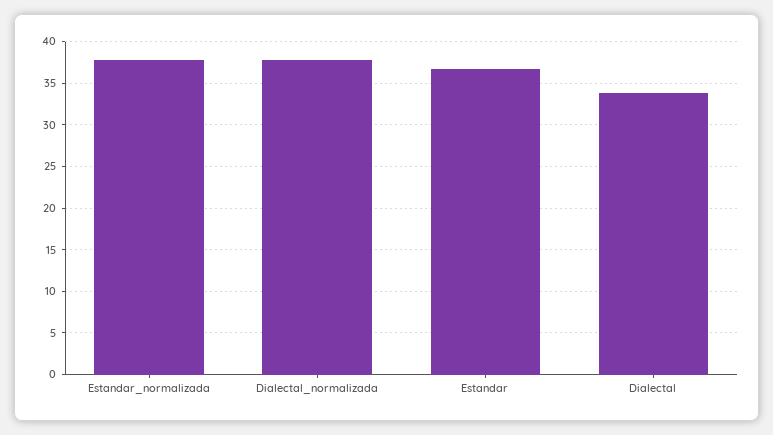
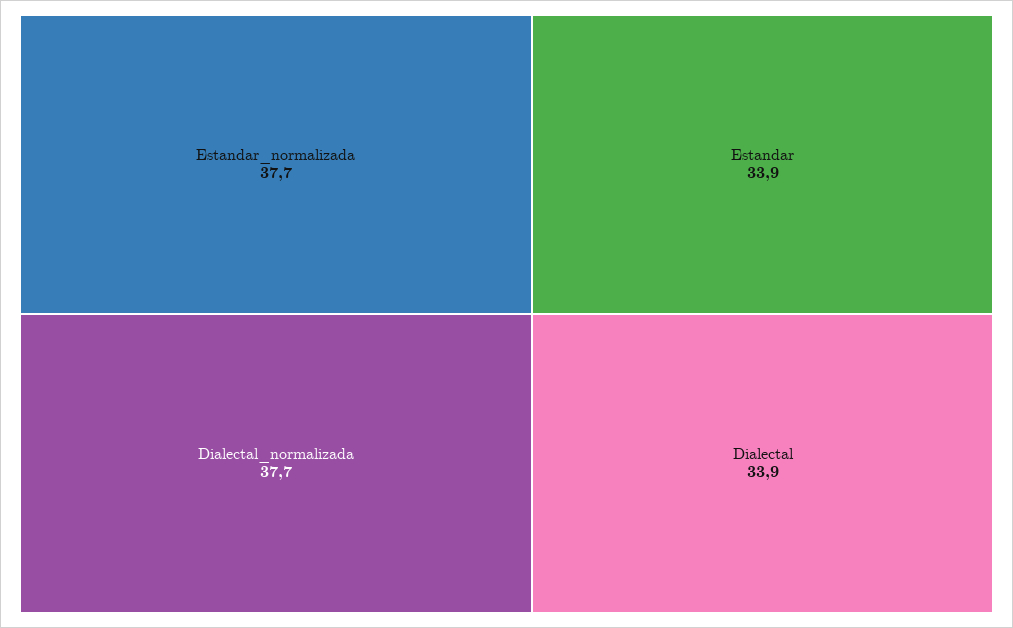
  {
    "Estandar_normalizada": 37.7,
    "Dialectal_normalizada": 37.7,
-   "Estandar": 37,
+   "Estandar": 33.9,
    "Dialectal": 33.9
  }

